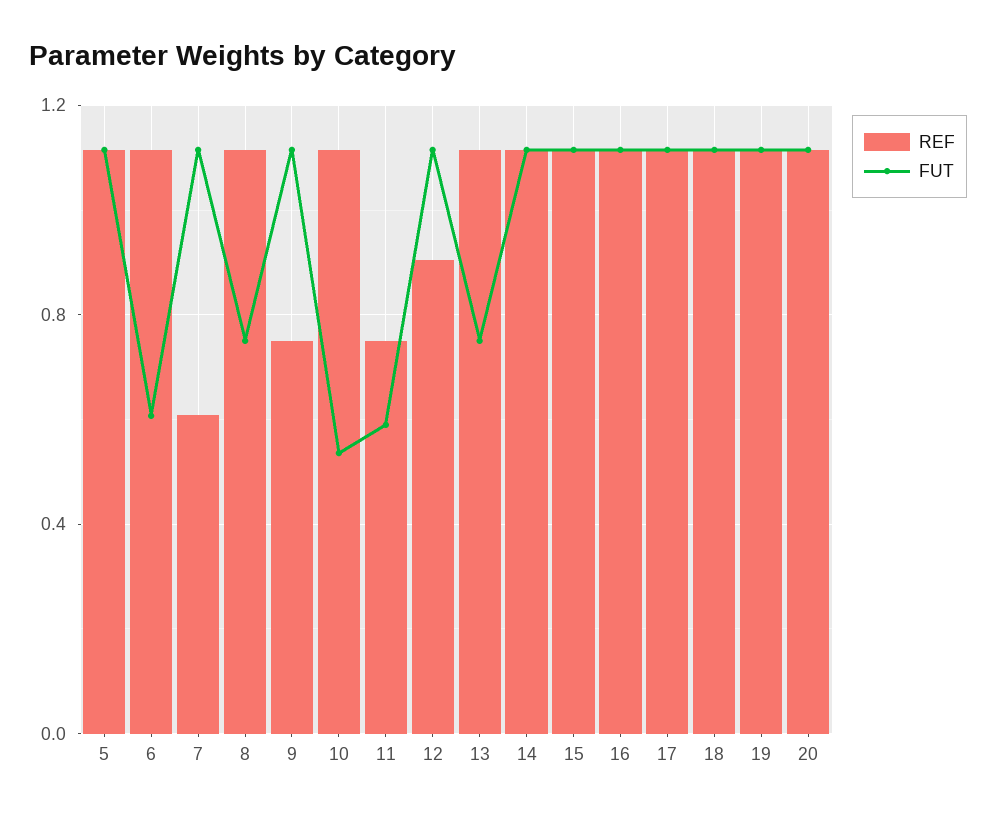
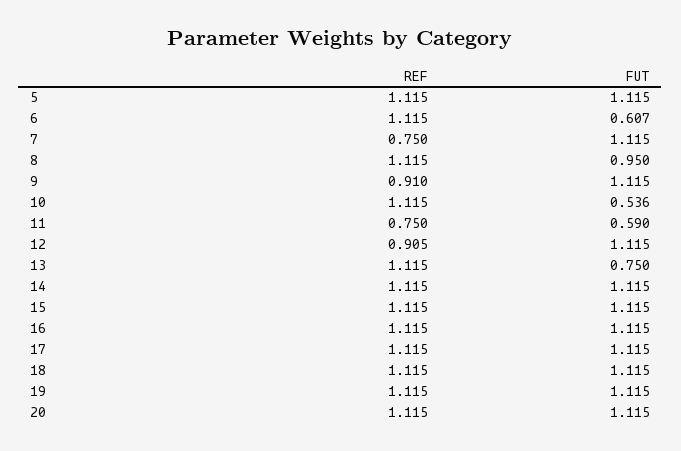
  {
    "REF": {
      "5": 1.115,
      "6": 1.115,
-     "7": 0.6,
+     "7": 0.75,
      "8": 1.115,
-     "9": 0.75,
+     "9": 0.91,
      "10": 1.115,
      "11": 0.75,
      "12": 0.905,
      "13": 1.115,
      "14": 1.115,
      "15": 1.115,
      "16": 1.115,
      "17": 1.115,
      "18": 1.115,
      "19": 1.115,
      "20": 1.115
    },
    "FUT": {
      "5": 1.115,
      "6": 0.607,
      "7": 1.115,
-     "8": 0.75,
+     "8": 0.95,
      "9": 1.115,
      "10": 0.536,
      "11": 0.59,
      "12": 1.115,
      "13": 0.75,
      "14": 1.115,
      "15": 1.115,
      "16": 1.115,
      "17": 1.115,
      "18": 1.115,
      "19": 1.115,
      "20": 1.115
    }
  }

